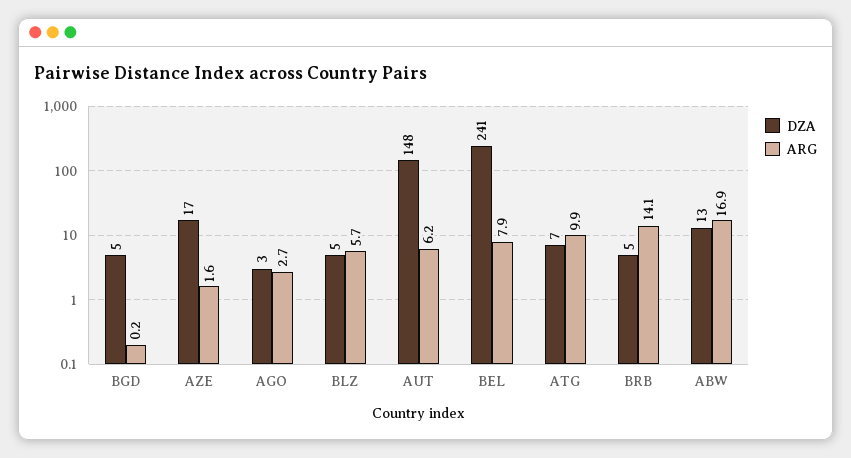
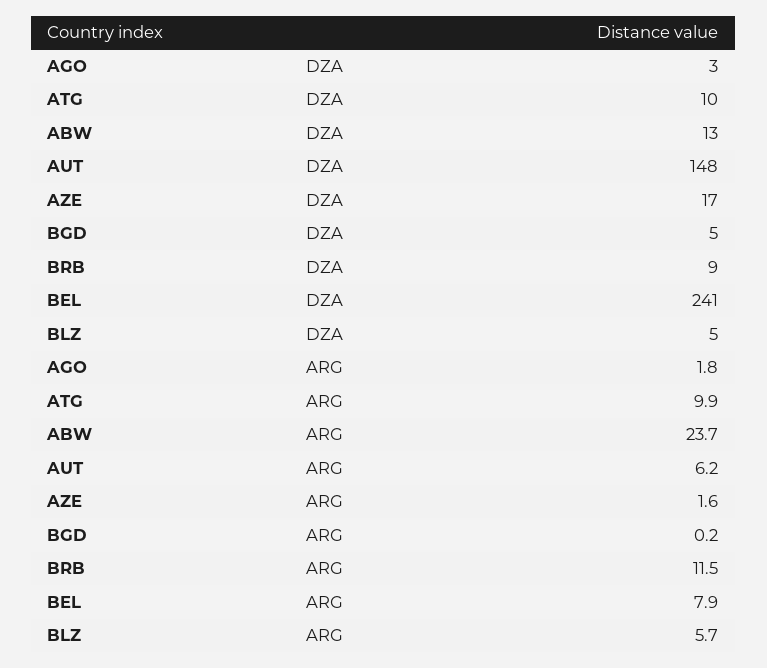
  {
    "DZA": {
      "BGD": 5,
      "AZE": 17,
      "AGO": 3,
      "BLZ": 5,
      "AUT": 148,
      "BEL": 241,
-     "ATG": 7,
+     "ATG": 10,
-     "BRB": 5,
+     "BRB": 9,
      "ABW": 13
    },
    "ARG": {
      "BGD": 0.2,
      "AZE": 1.6,
-     "AGO": 2.7,
+     "AGO": 1.8,
      "BLZ": 5.7,
      "AUT": 6.2,
      "BEL": 7.9,
      "ATG": 9.9,
-     "BRB": 14.1,
+     "BRB": 11.5,
-     "ABW": 16.9
+     "ABW": 23.7
    }
  }

